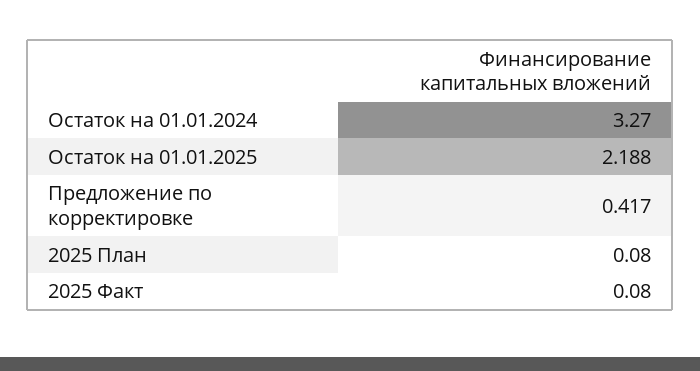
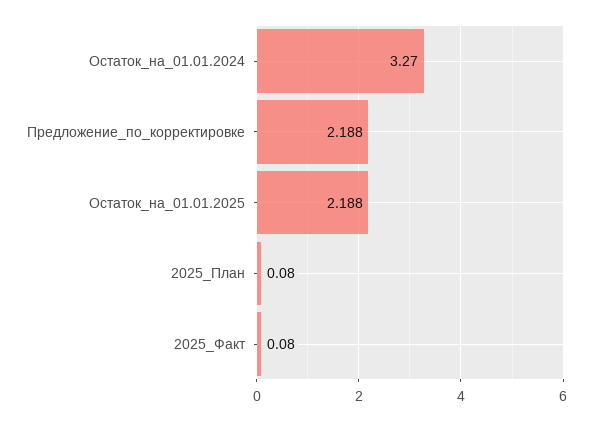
  {
    "Остаток на 01.01.2024": 3.27,
    "Остаток на 01.01.2025": 2.188,
-   "Предложение по корректировке": 0.417,
+   "Предложение по корректировке": 2.188,
    "2025 План": 0.08,
    "2025 Факт": 0.08
  }

